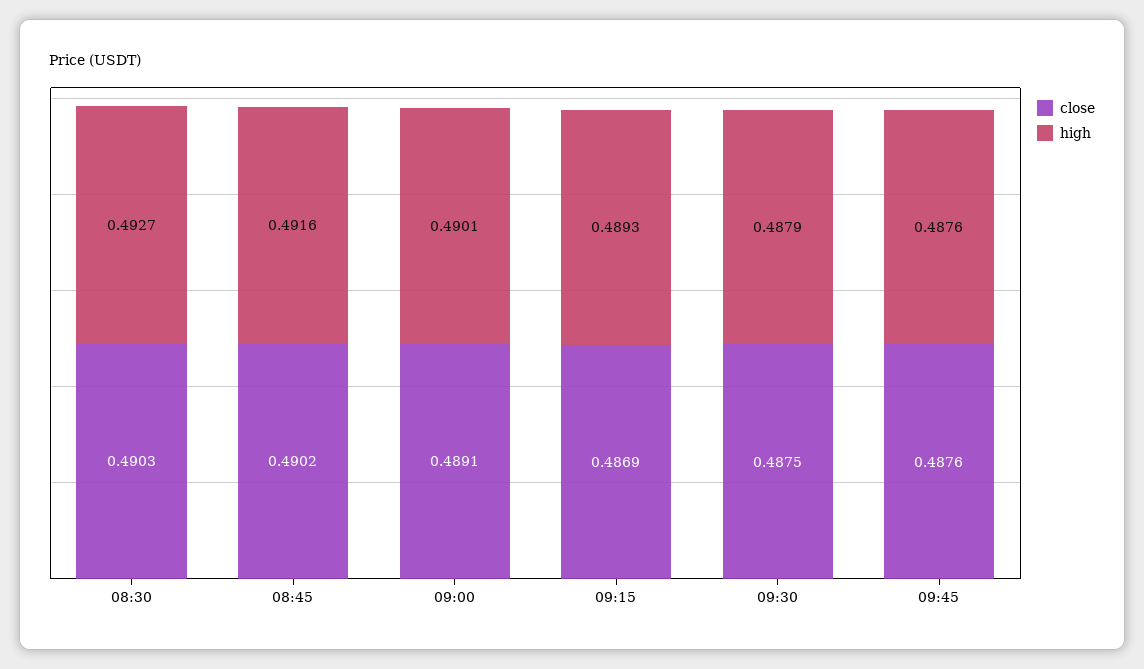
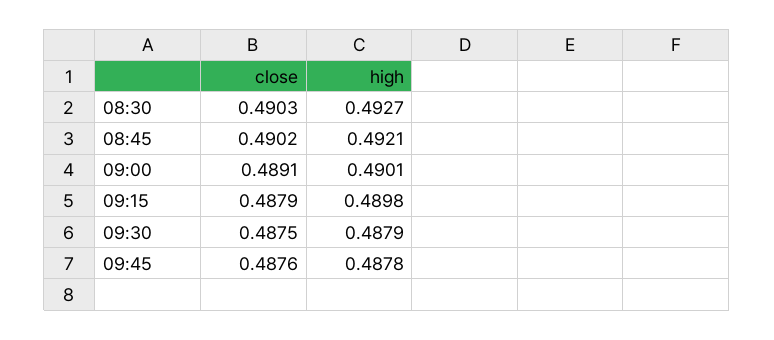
  {
    "close": {
      "08:30": 0.4903,
      "08:45": 0.4902,
      "09:00": 0.4891,
-     "09:15": 0.4869,
+     "09:15": 0.4879,
      "09:30": 0.4875,
      "09:45": 0.4876
    },
    "high": {
      "08:30": 0.4927,
-     "08:45": 0.4916,
+     "08:45": 0.4921,
      "09:00": 0.4901,
-     "09:15": 0.4893,
+     "09:15": 0.4898,
      "09:30": 0.4879,
-     "09:45": 0.4876
+     "09:45": 0.4878
    }
  }

